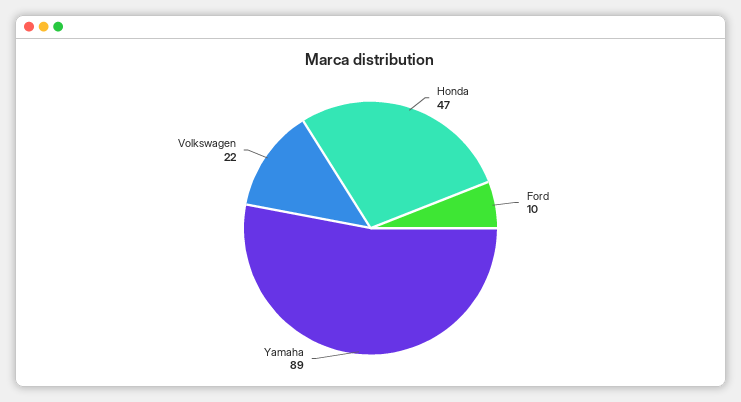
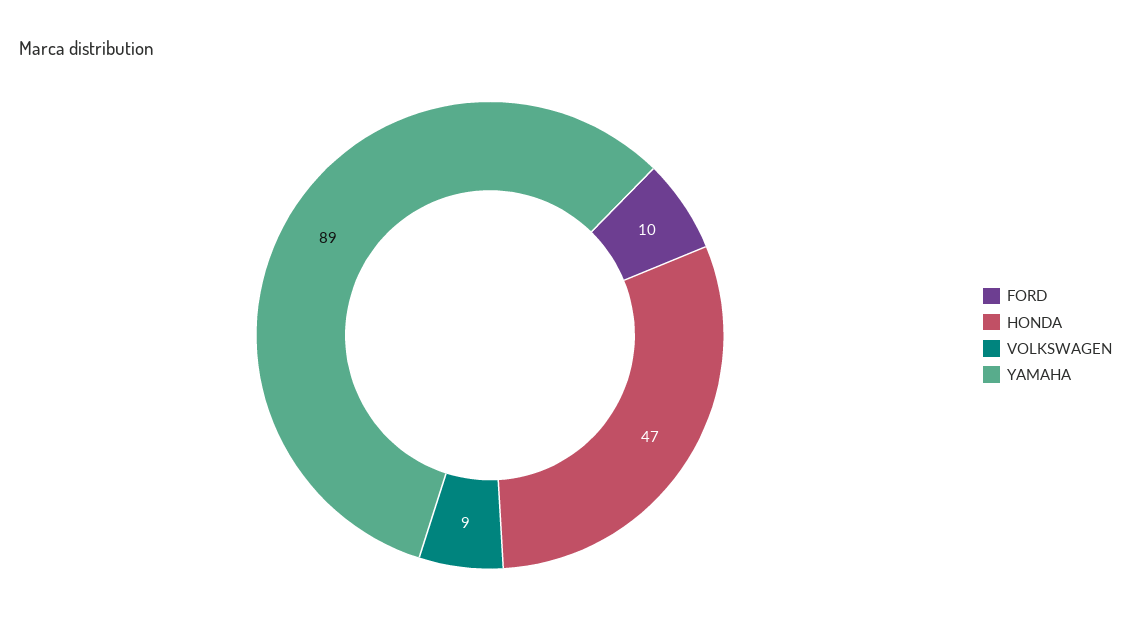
  {
    "Honda": 47,
    "Ford": 10,
    "Yamaha": 89,
-   "Volkswagen": 22
+   "Volkswagen": 9
  }

